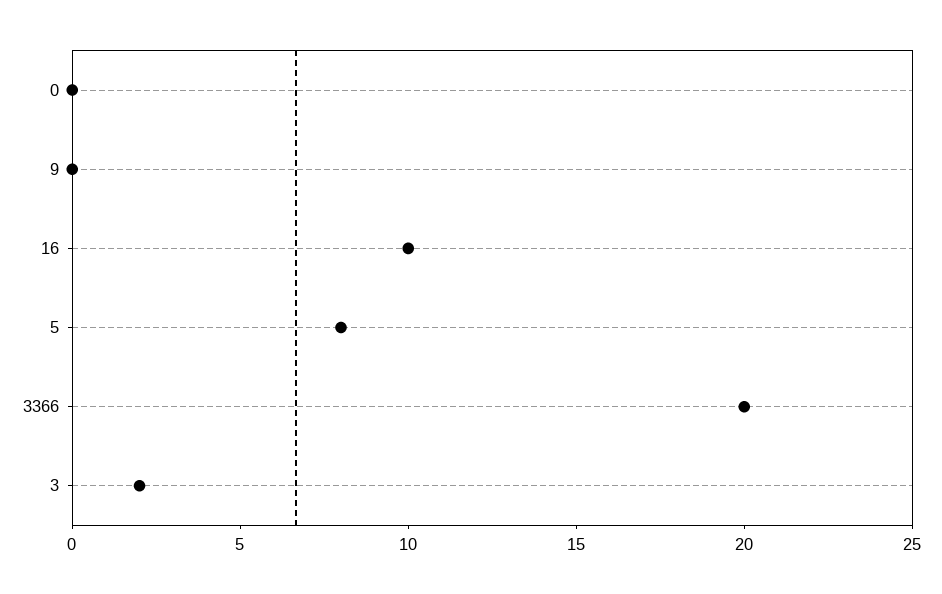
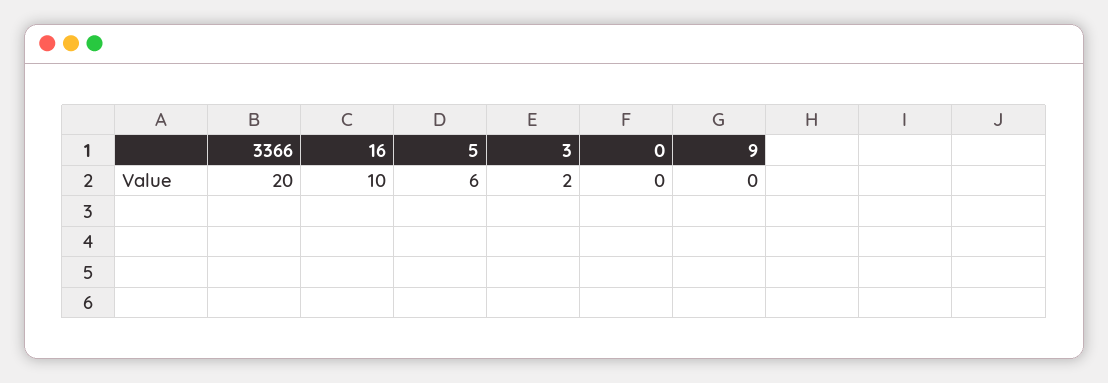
  {
    "0": 0,
    "9": 0,
    "16": 10,
-   "5": 8,
+   "5": 6,
    "3366": 20,
    "3": 2
  }

